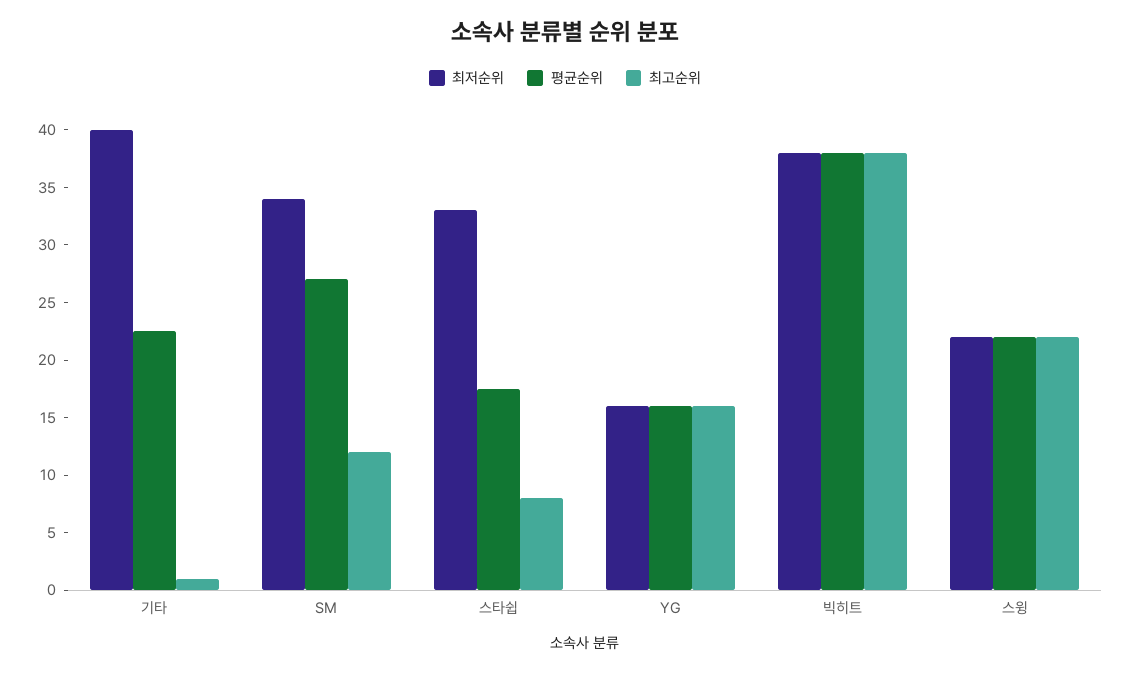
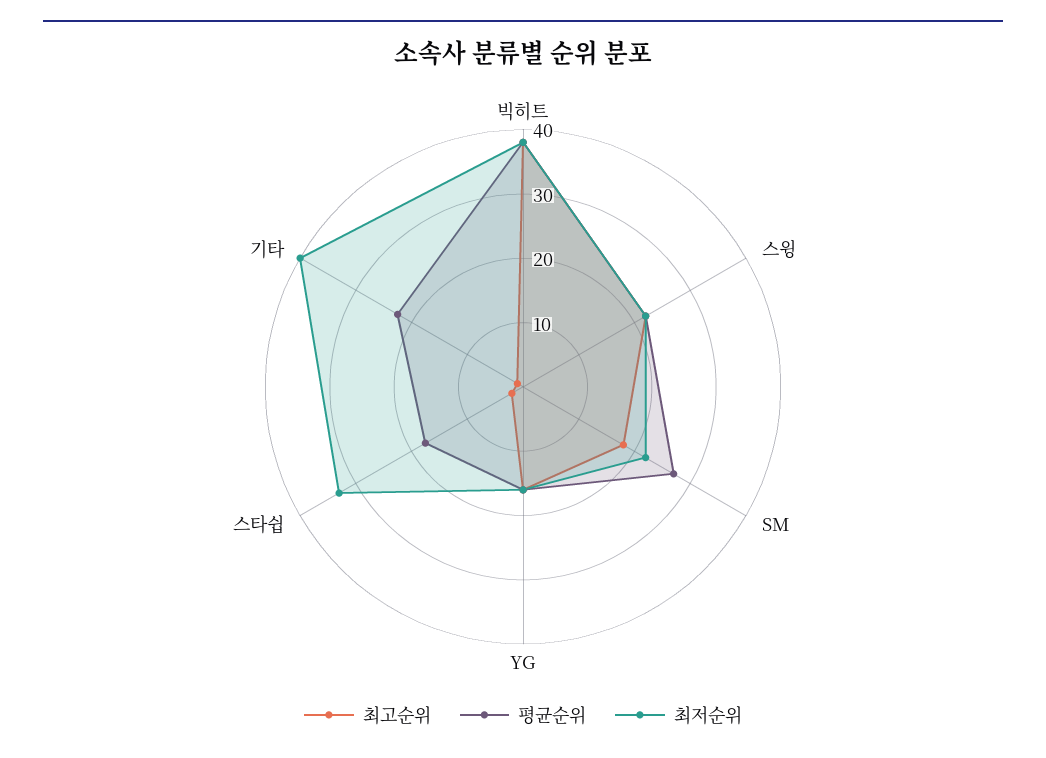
  {
    "최저순위": {
      "기타": 40,
-     "SM": 34,
+     "SM": 22,
      "스타쉽": 33,
      "YG": 16,
      "빅히트": 38,
      "스윙": 22
    },
    "평균순위": {
      "기타": 23,
      "SM": 27,
      "스타쉽": 18,
      "YG": 16,
      "빅히트": 38,
      "스윙": 22
    },
    "최고순위": {
      "기타": 1,
-     "SM": 12,
+     "SM": 18,
-     "스타쉽": 8,
+     "스타쉽": 2,
      "YG": 16,
      "빅히트": 38,
      "스윙": 22
    }
  }

